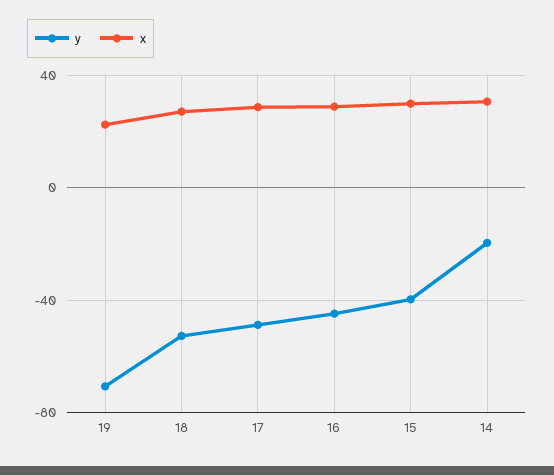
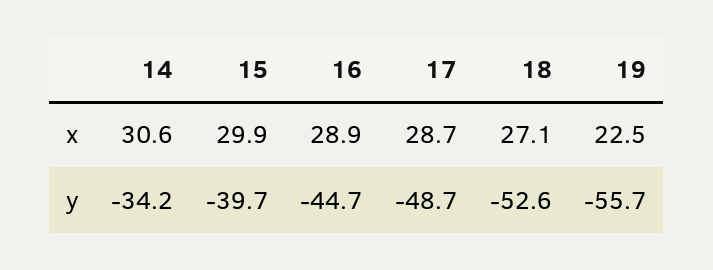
  {
    "y": {
-     "19": -70,
+     "19": -55.7,
      "18": -52.6,
      "17": -48.7,
      "16": -44.7,
      "15": -39.7,
-     "14": -20
+     "14": -34.2
    },
    "x": {
      "19": 22.5,
      "18": 27.1,
      "17": 28.7,
      "16": 28.9,
      "15": 29.9,
      "14": 30.6
    }
  }

